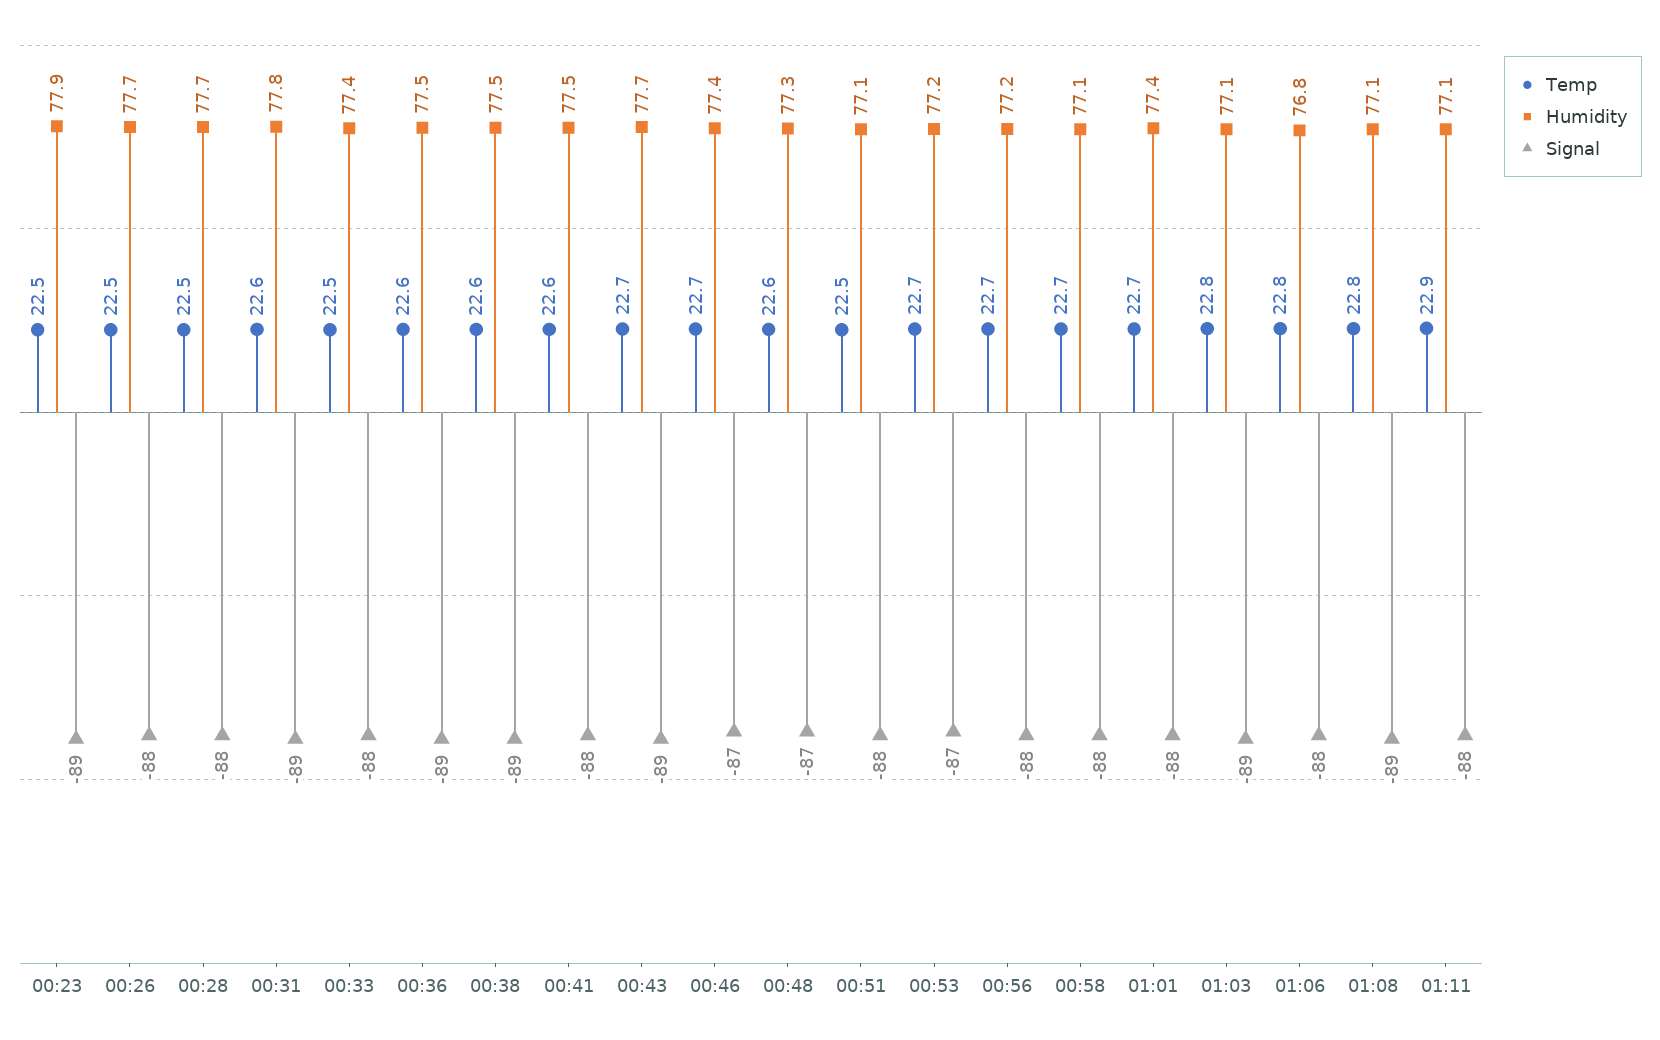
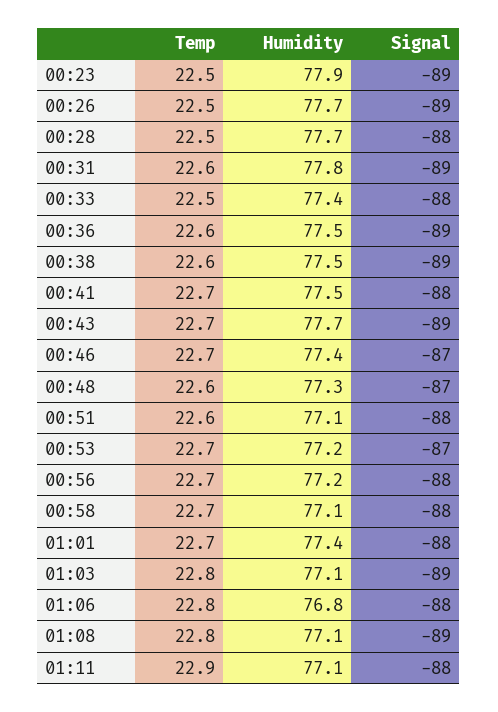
  {
    "Temp": {
      "00:23": 22.5,
      "00:26": 22.5,
      "00:28": 22.5,
      "00:31": 22.6,
      "00:33": 22.5,
      "00:36": 22.6,
      "00:38": 22.6,
-     "00:41": 22.6,
+     "00:41": 22.7,
      "00:43": 22.7,
      "00:46": 22.7,
      "00:48": 22.6,
-     "00:51": 22.5,
+     "00:51": 22.6,
      "00:53": 22.7,
      "00:56": 22.7,
      "00:58": 22.7,
      "01:01": 22.7,
      "01:03": 22.8,
      "01:06": 22.8,
      "01:08": 22.8,
      "01:11": 22.9
    },
    "Humidity": {
      "00:23": 77.9,
      "00:26": 77.7,
      "00:28": 77.7,
      "00:31": 77.8,
      "00:33": 77.4,
      "00:36": 77.5,
      "00:38": 77.5,
      "00:41": 77.5,
      "00:43": 77.7,
      "00:46": 77.4,
      "00:48": 77.3,
      "00:51": 77.1,
      "00:53": 77.2,
      "00:56": 77.2,
      "00:58": 77.1,
      "01:01": 77.4,
      "01:03": 77.1,
      "01:06": 76.8,
      "01:08": 77.1,
      "01:11": 77.1
    },
    "Signal": {
      "00:23": -89,
-     "00:26": -88,
+     "00:26": -89,
      "00:28": -88,
      "00:31": -89,
      "00:33": -88,
      "00:36": -89,
      "00:38": -89,
      "00:41": -88,
      "00:43": -89,
      "00:46": -87,
      "00:48": -87,
      "00:51": -88,
      "00:53": -87,
      "00:56": -88,
      "00:58": -88,
      "01:01": -88,
      "01:03": -89,
      "01:06": -88,
      "01:08": -89,
      "01:11": -88
    }
  }

